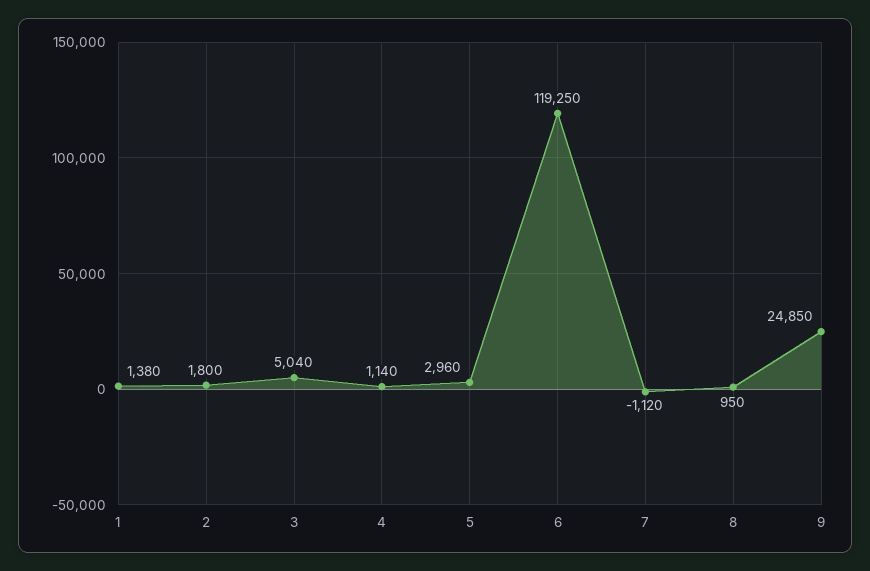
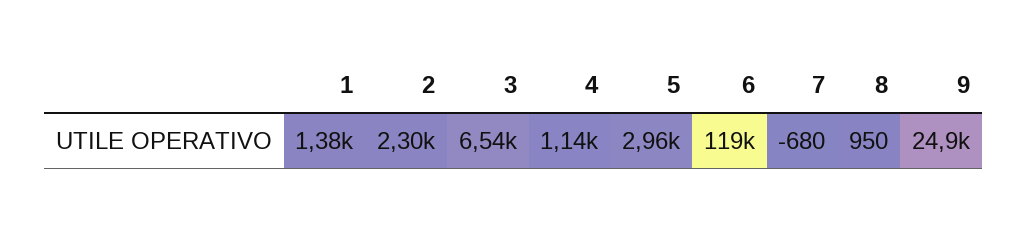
  {
    "1": 1380,
-   "2": 1800,
+   "2": 2300,
-   "3": 5040,
+   "3": 6540,
    "4": 1140,
    "5": 2960,
    "6": 119250,
-   "7": -1120,
+   "7": -680,
    "8": 950,
    "9": 24850
  }

